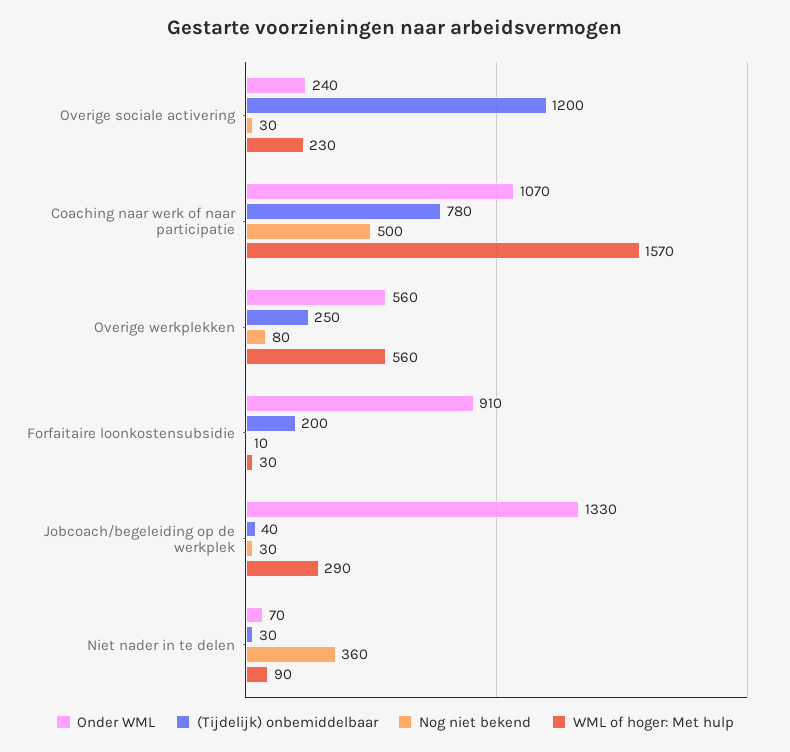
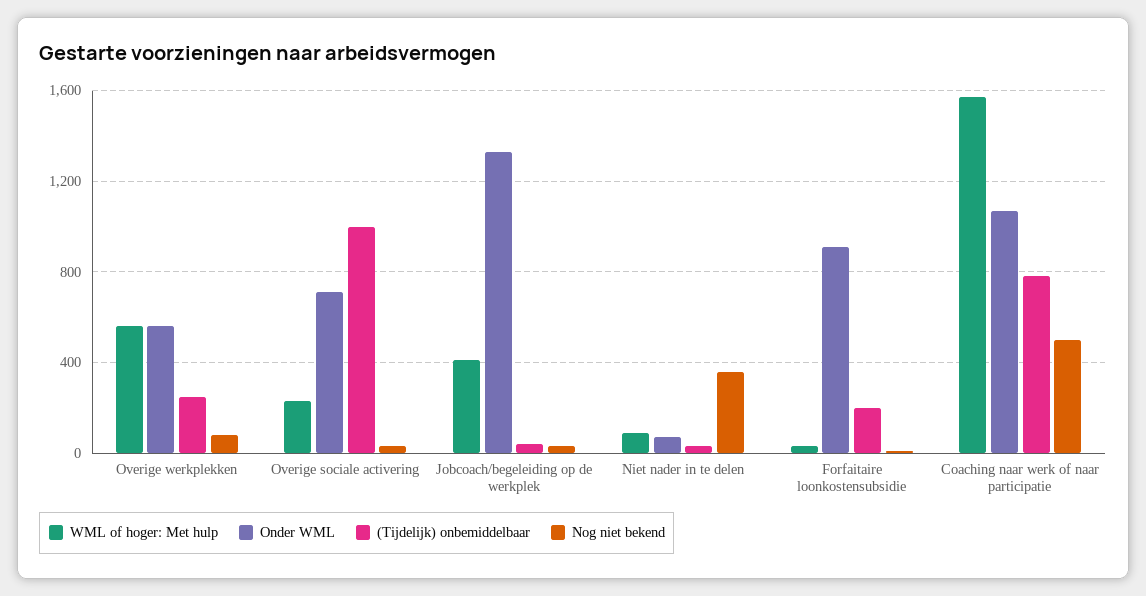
  {
    "Onder WML": {
-     "Overige sociale activering": 240,
+     "Overige sociale activering": 700,
      "Coaching naar werk of naar participatie": 1070,
      "Overige werkplekken": 560,
      "Forfaitaire loonkostensubsidie": 910,
      "Jobcoach/begeleiding op de werkplek": 1330,
      "Niet nader in te delen": 70
    },
    "(Tijdelijk) onbemiddelbaar": {
-     "Overige sociale activering": 1200,
+     "Overige sociale activering": 1000,
      "Coaching naar werk of naar participatie": 780,
      "Overige werkplekken": 250,
      "Forfaitaire loonkostensubsidie": 200,
      "Jobcoach/begeleiding op de werkplek": 40,
      "Niet nader in te delen": 30
    },
    "Nog niet bekend": {
      "Overige sociale activering": 30,
      "Coaching naar werk of naar participatie": 500,
      "Overige werkplekken": 80,
      "Forfaitaire loonkostensubsidie": 10,
      "Jobcoach/begeleiding op de werkplek": 30,
      "Niet nader in te delen": 360
    },
    "WML of hoger: Met hulp": {
      "Overige sociale activering": 230,
      "Coaching naar werk of naar participatie": 1570,
      "Overige werkplekken": 560,
      "Forfaitaire loonkostensubsidie": 30,
-     "Jobcoach/begeleiding op de werkplek": 290,
+     "Jobcoach/begeleiding op de werkplek": 400,
      "Niet nader in te delen": 90
    }
  }

